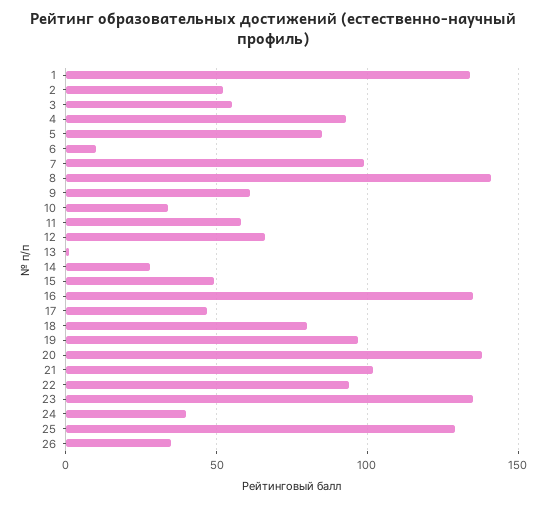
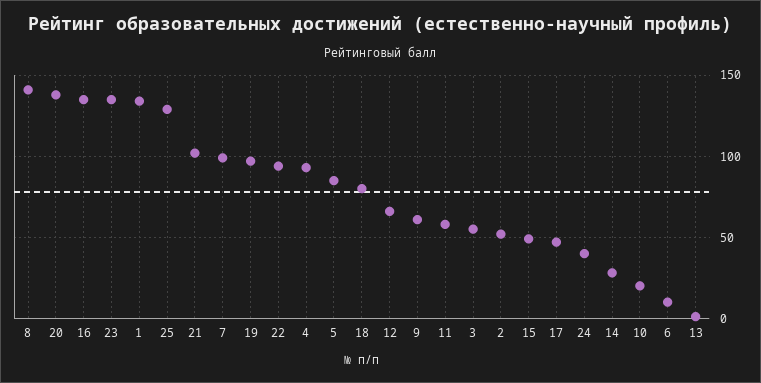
  {
    "1": 135,
    "2": 50,
    "3": 55,
    "4": 95,
    "5": 85,
    "6": 10,
    "7": 100,
    "8": 140,
    "9": 60,
-   "10": 35,
+   "10": 20,
    "11": 60,
    "12": 65,
    "13": 0,
    "14": 30,
    "15": 50,
    "16": 135,
    "17": 45,
    "18": 80,
    "19": 95,
    "20": 140,
    "21": 100,
    "22": 95,
    "23": 135,
    "24": 40,
-   "25": 130,
+   "25": 130
-   "26": 35
  }

